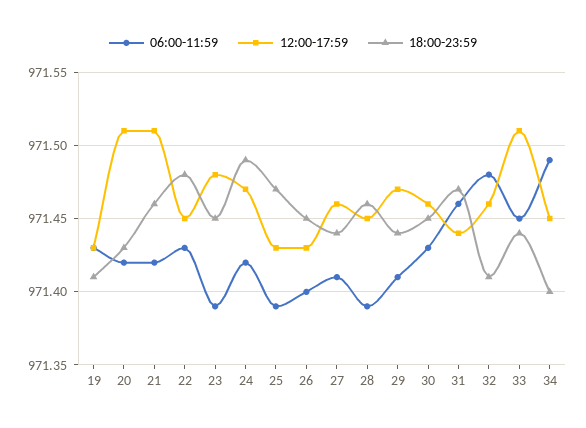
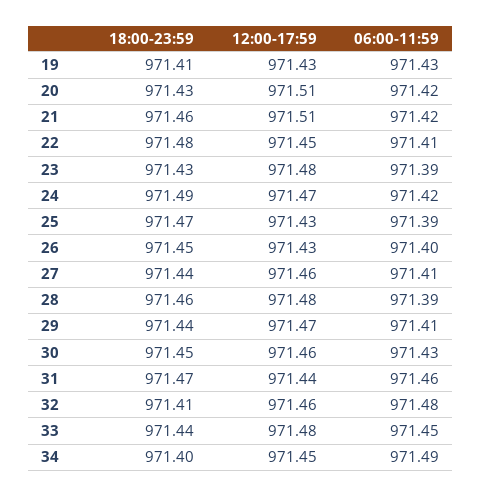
  {
    "06:00-11:59": {
      "19": 971.43,
      "20": 971.42,
      "21": 971.42,
-     "22": 971.43,
+     "22": 971.41,
      "23": 971.39,
      "24": 971.42,
      "25": 971.39,
      "26": 971.4,
      "27": 971.41,
      "28": 971.39,
      "29": 971.41,
      "30": 971.43,
      "31": 971.46,
      "32": 971.48,
      "33": 971.45,
      "34": 971.49
    },
    "12:00-17:59": {
      "19": 971.43,
      "20": 971.51,
      "21": 971.51,
      "22": 971.45,
      "23": 971.48,
      "24": 971.47,
      "25": 971.43,
      "26": 971.43,
      "27": 971.46,
-     "28": 971.45,
+     "28": 971.48,
      "29": 971.47,
      "30": 971.46,
      "31": 971.44,
      "32": 971.46,
-     "33": 971.51,
+     "33": 971.48,
      "34": 971.45
    },
    "18:00-23:59": {
      "19": 971.41,
      "20": 971.43,
      "21": 971.46,
      "22": 971.48,
-     "23": 971.45,
+     "23": 971.43,
      "24": 971.49,
      "25": 971.47,
      "26": 971.45,
      "27": 971.44,
      "28": 971.46,
      "29": 971.44,
      "30": 971.45,
      "31": 971.47,
      "32": 971.41,
      "33": 971.44,
      "34": 971.4
    }
  }

